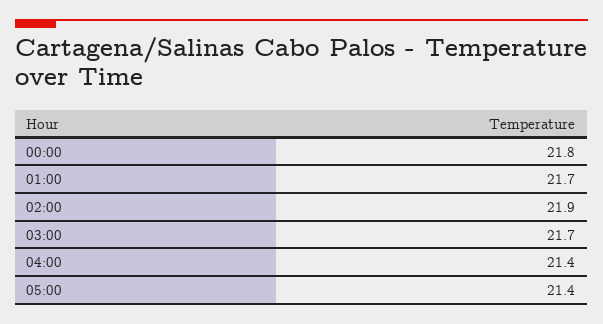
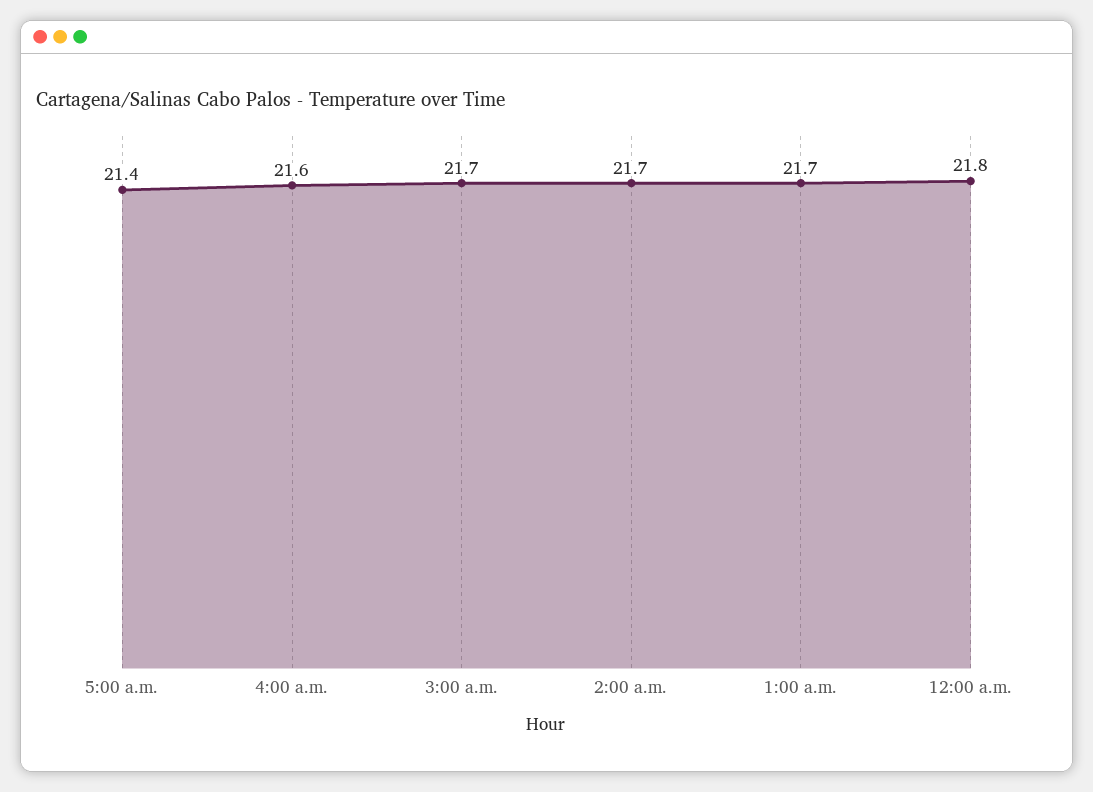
  {
    "00:00": 21.8,
    "01:00": 21.7,
-   "02:00": 21.9,
+   "02:00": 21.7,
    "03:00": 21.7,
-   "04:00": 21.4,
+   "04:00": 21.6,
    "05:00": 21.4
  }

